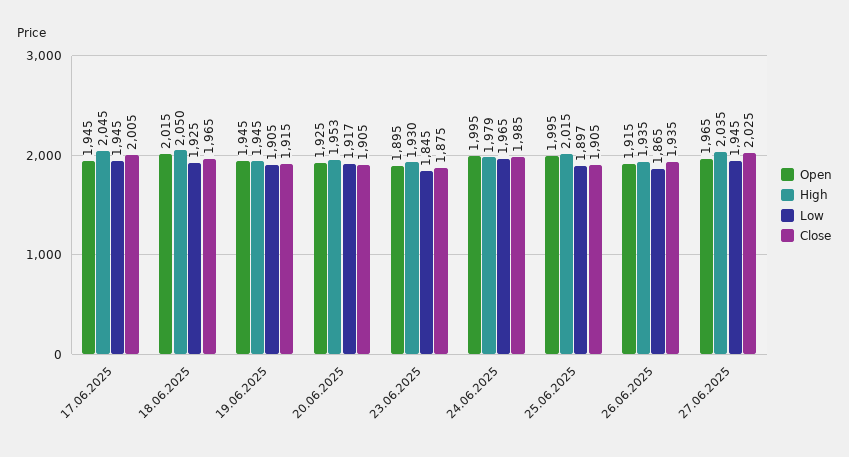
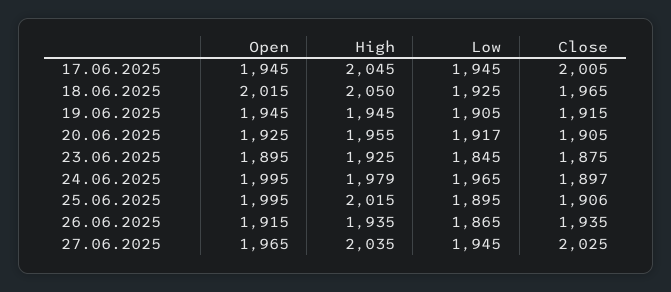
  {
    "Open": {
      "17.06.2025": 1945,
      "18.06.2025": 2015,
      "19.06.2025": 1945,
      "20.06.2025": 1925,
      "23.06.2025": 1895,
      "24.06.2025": 1995,
      "25.06.2025": 1995,
      "26.06.2025": 1915,
      "27.06.2025": 1965
    },
    "High": {
      "17.06.2025": 2045,
      "18.06.2025": 2050,
      "19.06.2025": 1945,
-     "20.06.2025": 1953,
+     "20.06.2025": 1955,
-     "23.06.2025": 1930,
+     "23.06.2025": 1925,
      "24.06.2025": 1979,
      "25.06.2025": 2015,
      "26.06.2025": 1935,
      "27.06.2025": 2035
    },
    "Low": {
      "17.06.2025": 1945,
      "18.06.2025": 1925,
      "19.06.2025": 1905,
      "20.06.2025": 1917,
      "23.06.2025": 1845,
      "24.06.2025": 1965,
-     "25.06.2025": 1897,
+     "25.06.2025": 1895,
      "26.06.2025": 1865,
      "27.06.2025": 1945
    },
    "Close": {
      "17.06.2025": 2005,
      "18.06.2025": 1965,
      "19.06.2025": 1915,
      "20.06.2025": 1905,
      "23.06.2025": 1875,
-     "24.06.2025": 1985,
+     "24.06.2025": 1897,
-     "25.06.2025": 1905,
+     "25.06.2025": 1906,
      "26.06.2025": 1935,
      "27.06.2025": 2025
    }
  }

